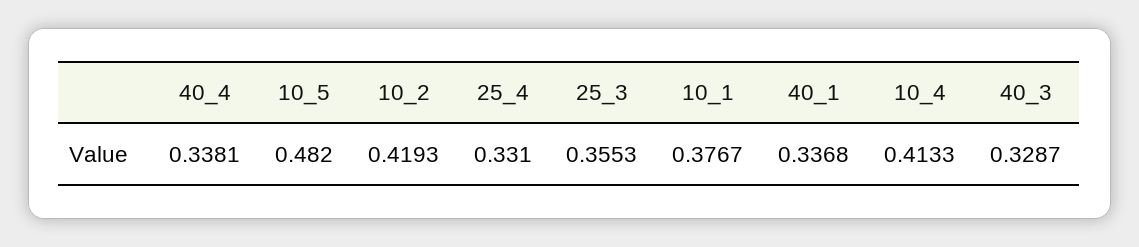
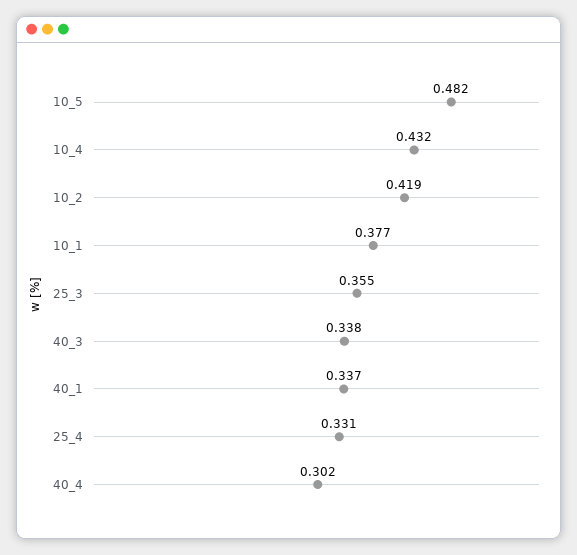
  {
-   "40_4": 0.3381,
+   "40_4": 0.302,
    "10_5": 0.482,
    "10_2": 0.4193,
    "25_4": 0.331,
    "25_3": 0.3553,
    "10_1": 0.3767,
    "40_1": 0.3368,
-   "10_4": 0.4133,
+   "10_4": 0.432,
-   "40_3": 0.3287
+   "40_3": 0.338
  }

